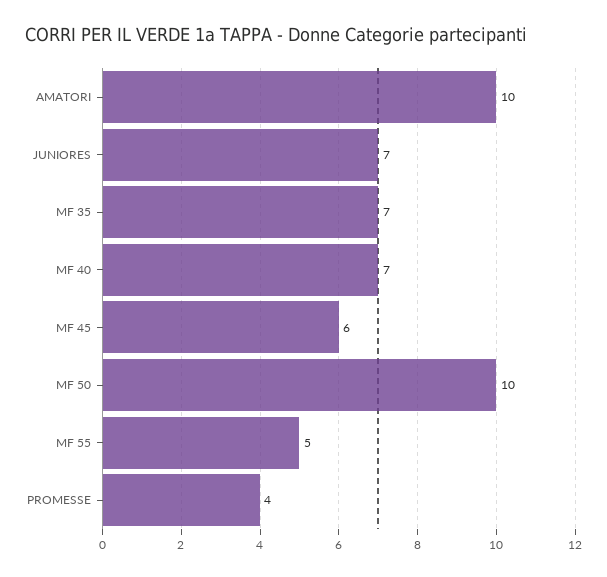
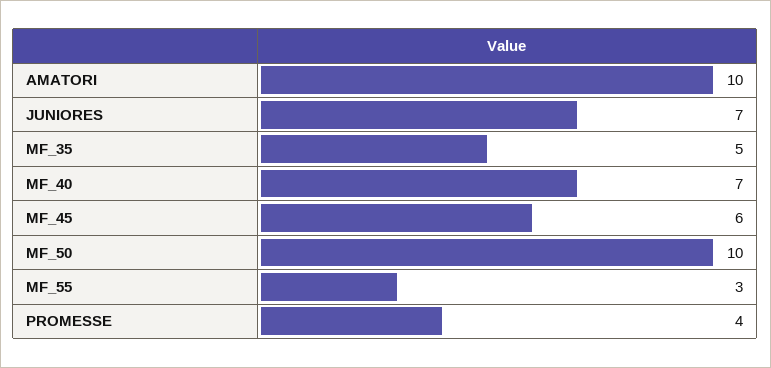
  {
    "AMATORI": 10,
    "JUNIORES": 7,
-   "MF 35": 7,
+   "MF 35": 5,
    "MF 40": 7,
    "MF 45": 6,
    "MF 50": 10,
-   "MF 55": 5,
+   "MF 55": 3,
    "PROMESSE": 4
  }

